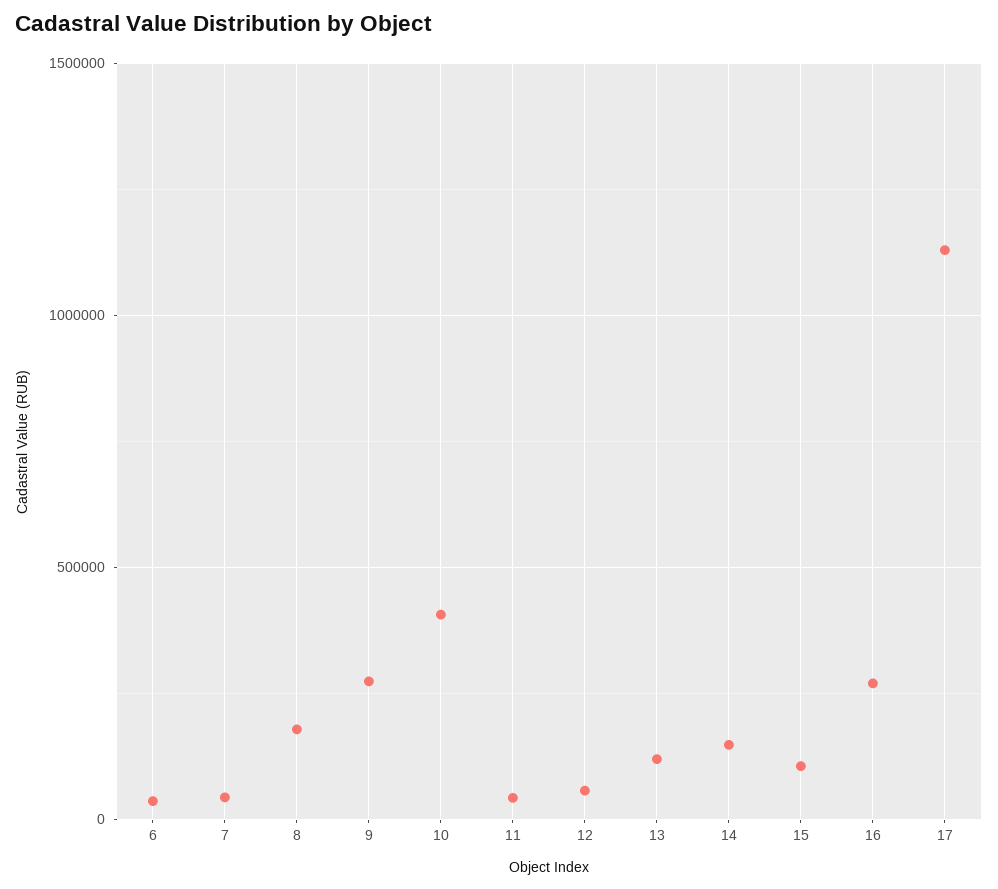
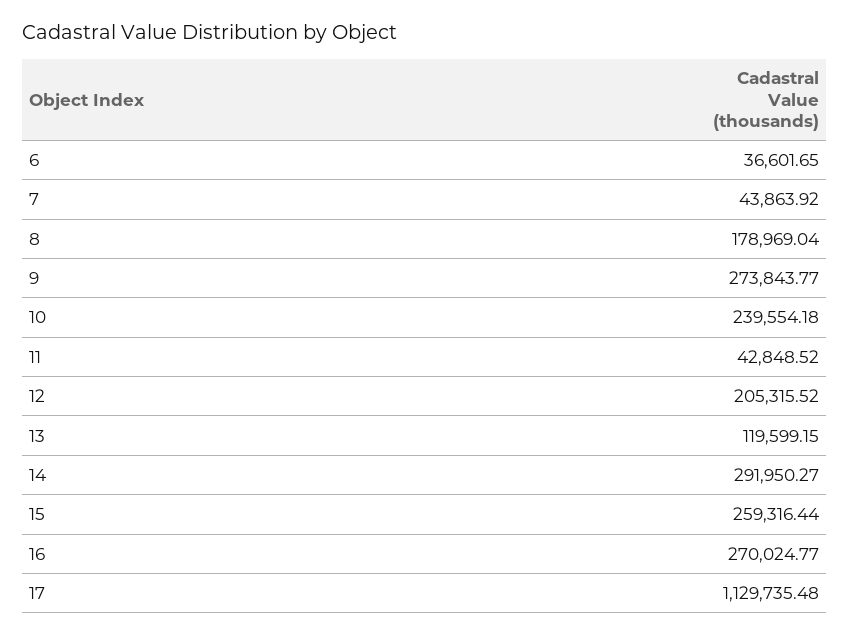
  {
    "6": 36601.65,
    "7": 43863.92,
    "8": 178969.04,
    "9": 273843.77,
-   "10": 400000,
+   "10": 239554.18,
    "11": 42848.52,
-   "12": 50000,
+   "12": 205315.52,
    "13": 119599.15,
-   "14": 150000,
+   "14": 291950.27,
-   "15": 100000,
+   "15": 259316.44,
    "16": 270024.77,
    "17": 1129735.48
  }

